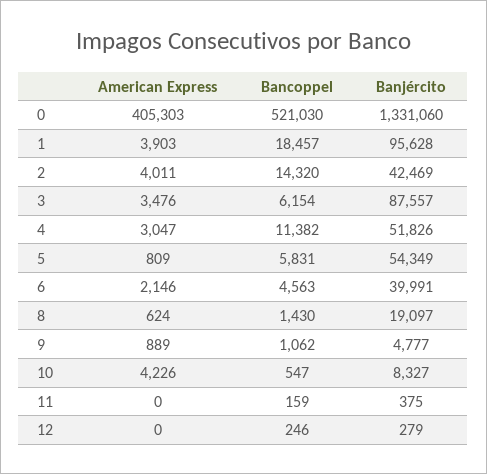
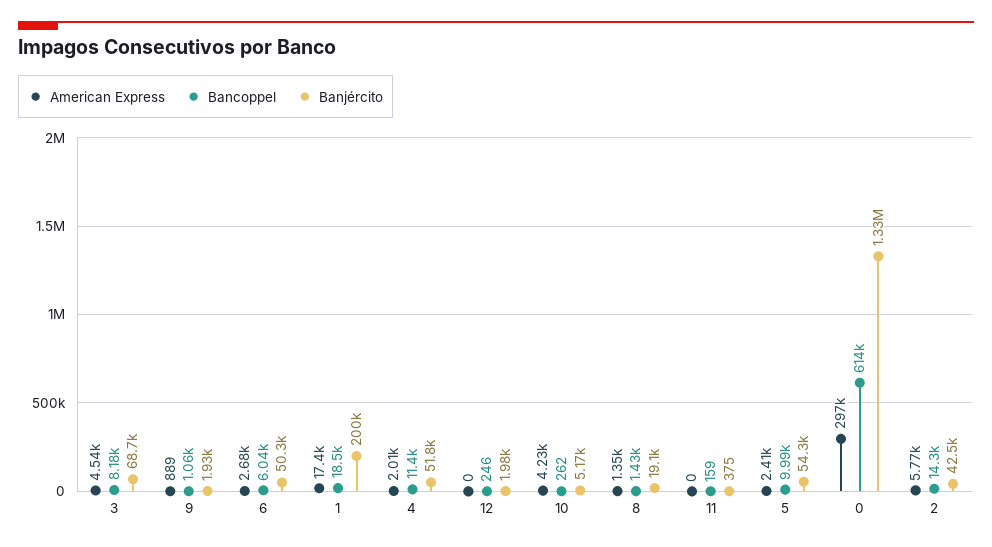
  {
    "American Express": {
-     "0": 405303,
+     "0": 297000,
-     "1": 3903,
+     "1": 17400,
-     "2": 4011,
+     "2": 5770,
-     "3": 3476,
+     "3": 4540,
-     "4": 3047,
+     "4": 2010,
-     "5": 809,
+     "5": 2410,
-     "6": 2146,
+     "6": 2680,
-     "8": 624,
+     "8": 1350,
      "9": 889,
      "10": 4226,
      "11": 0,
      "12": 0
    },
    "Bancoppel": {
-     "0": 521030,
+     "0": 614000,
      "1": 18457,
      "2": 14320,
-     "3": 6154,
+     "3": 8180,
      "4": 11382,
-     "5": 5831,
+     "5": 9990,
-     "6": 4563,
+     "6": 6040,
      "8": 1430,
      "9": 1062,
-     "10": 547,
+     "10": 262,
      "11": 159,
      "12": 246
    },
    "Banjército": {
      "0": 1331060,
-     "1": 95628,
+     "1": 200000,
      "2": 42469,
-     "3": 87557,
+     "3": 68700,
      "4": 51826,
      "5": 54349,
-     "6": 39991,
+     "6": 50300,
      "8": 19097,
-     "9": 4777,
+     "9": 1930,
-     "10": 8327,
+     "10": 5170,
      "11": 375,
-     "12": 279
+     "12": 1980
    }
  }

